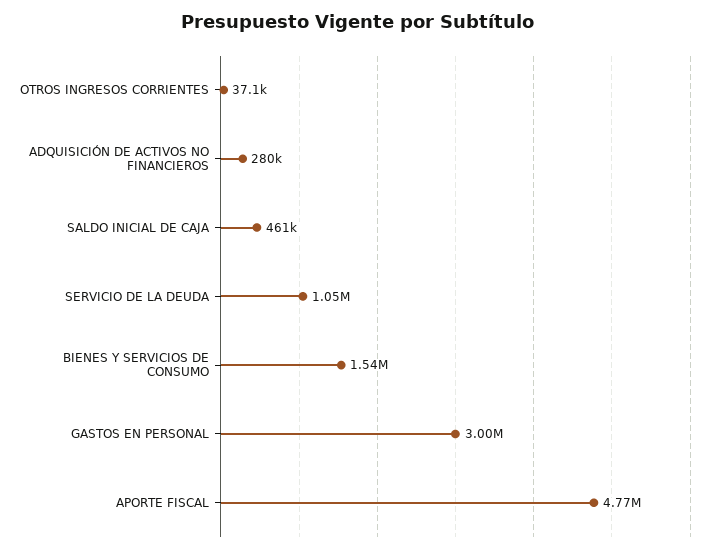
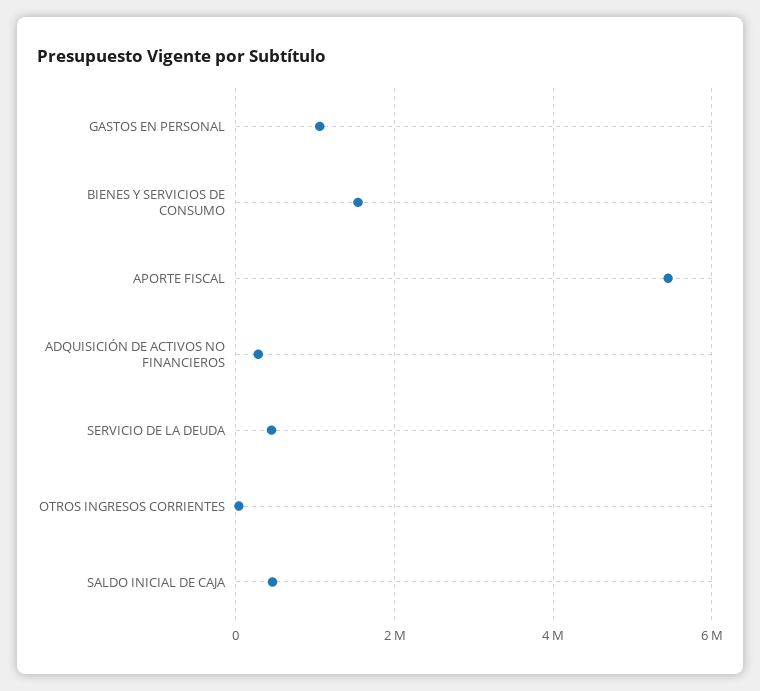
  {
    "OTROS INGRESOS CORRIENTES": 37100,
    "ADQUISICIÓN DE ACTIVOS NO FINANCIEROS": 280000,
    "SALDO INICIAL DE CAJA": 461000,
-   "SERVICIO DE LA DEUDA": 1050000,
+   "SERVICIO DE LA DEUDA": 400000,
    "BIENES Y SERVICIOS DE CONSUMO": 1540000,
-   "GASTOS EN PERSONAL": 3000000,
+   "GASTOS EN PERSONAL": 1000000,
-   "APORTE FISCAL": 4770000
+   "APORTE FISCAL": 5400000
  }

